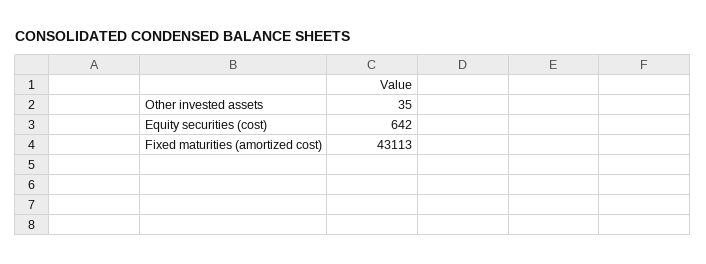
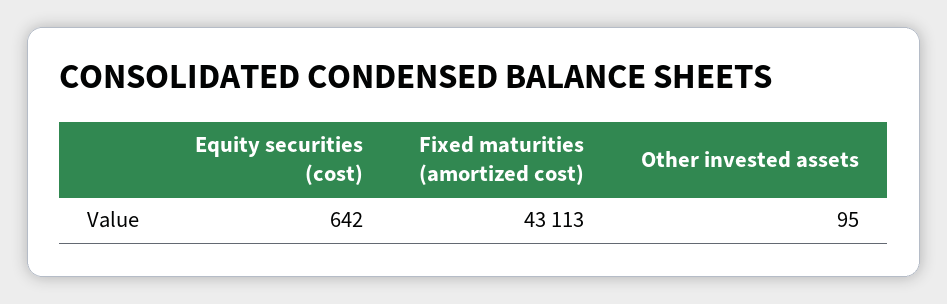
  {
-   "Other invested assets": 35,
+   "Other invested assets": 95,
    "Equity securities (cost)": 642,
    "Fixed maturities (amortized cost)": 43113
  }

